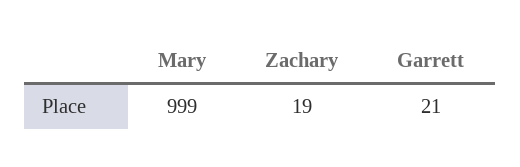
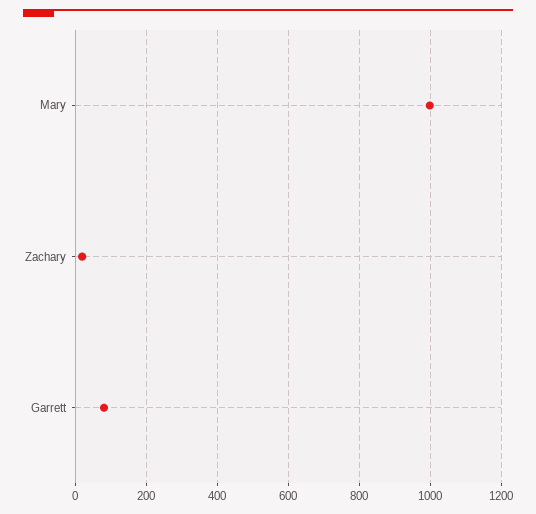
  {
    "Mary": 999,
    "Zachary": 19,
-   "Garrett": 21
+   "Garrett": 80
  }

